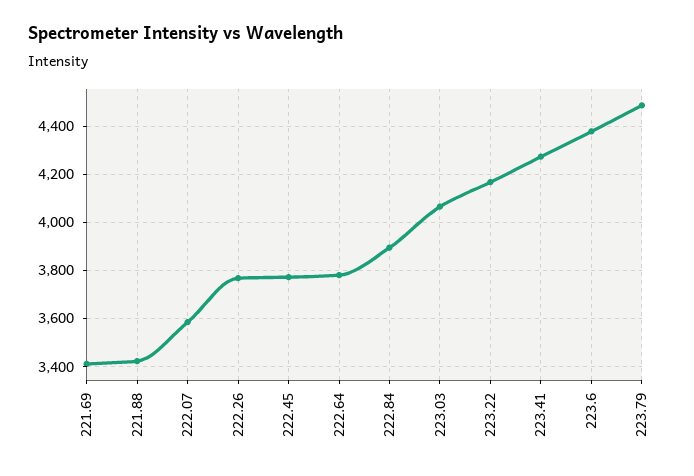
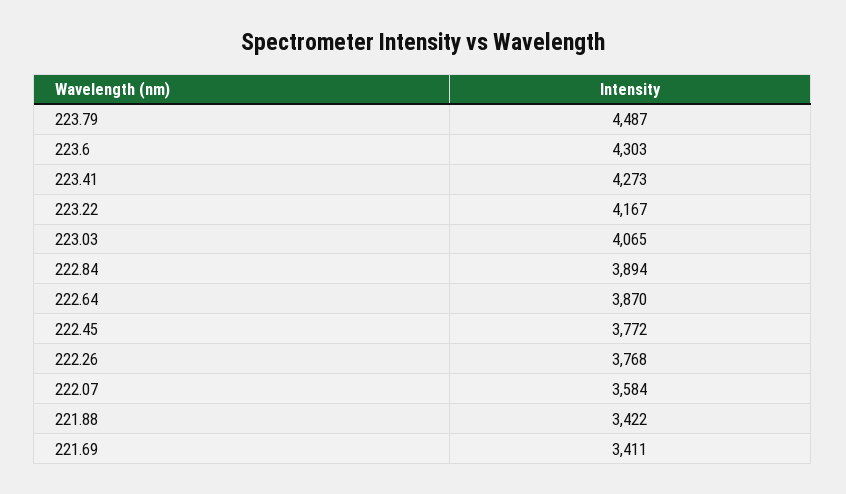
  {
    "221.69": 3411,
    "221.88": 3422,
    "222.07": 3584,
    "222.26": 3768,
    "222.45": 3772,
-   "222.64": 3775,
+   "222.64": 3870,
    "222.84": 3894,
    "223.03": 4065,
    "223.22": 4167,
    "223.41": 4273,
-   "223.6": 4375,
+   "223.6": 4303,
    "223.79": 4487
  }

